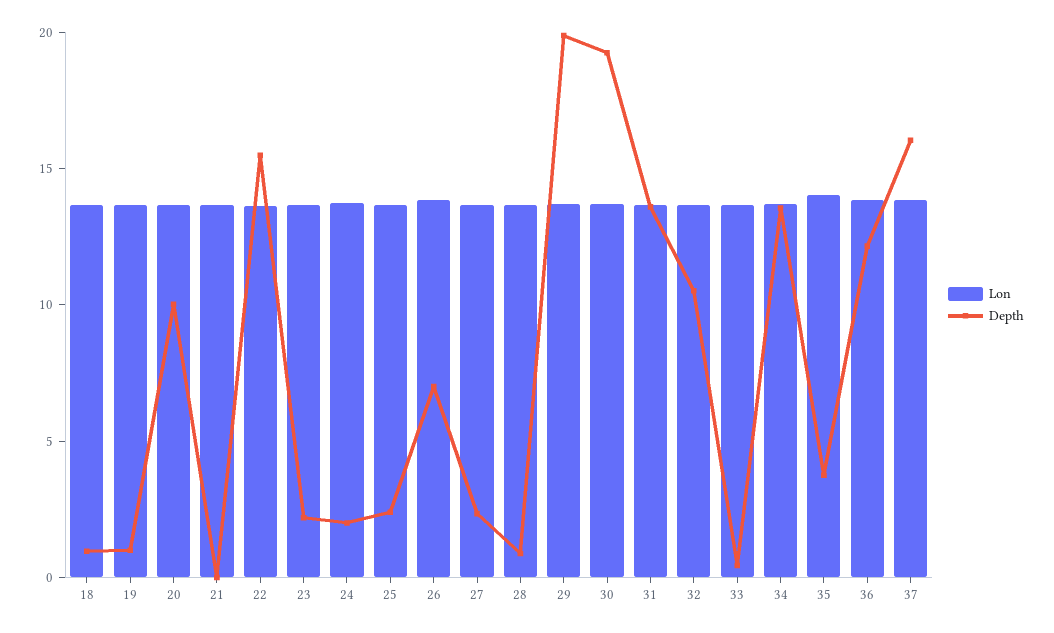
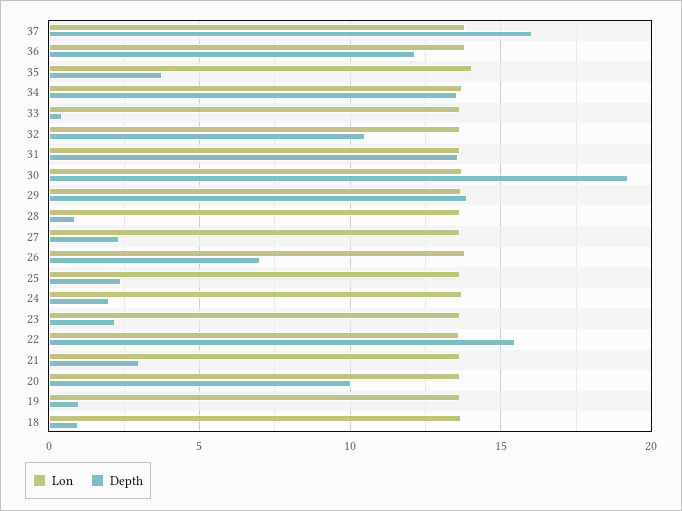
  {
    "Lon": {
      "18": 13.5,
      "19": 13.5,
      "20": 13.5,
      "21": 13.5,
      "22": 13.5,
      "23": 13.5,
      "24": 13.5,
      "25": 13.5,
      "26": 14,
      "27": 13.5,
      "28": 13.5,
      "29": 13.5,
      "30": 13.5,
      "31": 13.5,
      "32": 13.5,
      "33": 13.5,
      "34": 13.5,
      "35": 14,
      "36": 14,
      "37": 14
    },
    "Depth": {
      "18": 1,
      "19": 1,
      "20": 10,
-     "21": 0,
+     "21": 3,
      "22": 15.5,
      "23": 2,
      "24": 2,
      "25": 2.5,
      "26": 7,
      "27": 2.5,
      "28": 1,
-     "29": 20,
+     "29": 14,
      "30": 19,
      "31": 13.5,
      "32": 10.5,
      "33": 0.5,
      "34": 13.5,
      "35": 4,
      "36": 12,
      "37": 16
    }
  }

